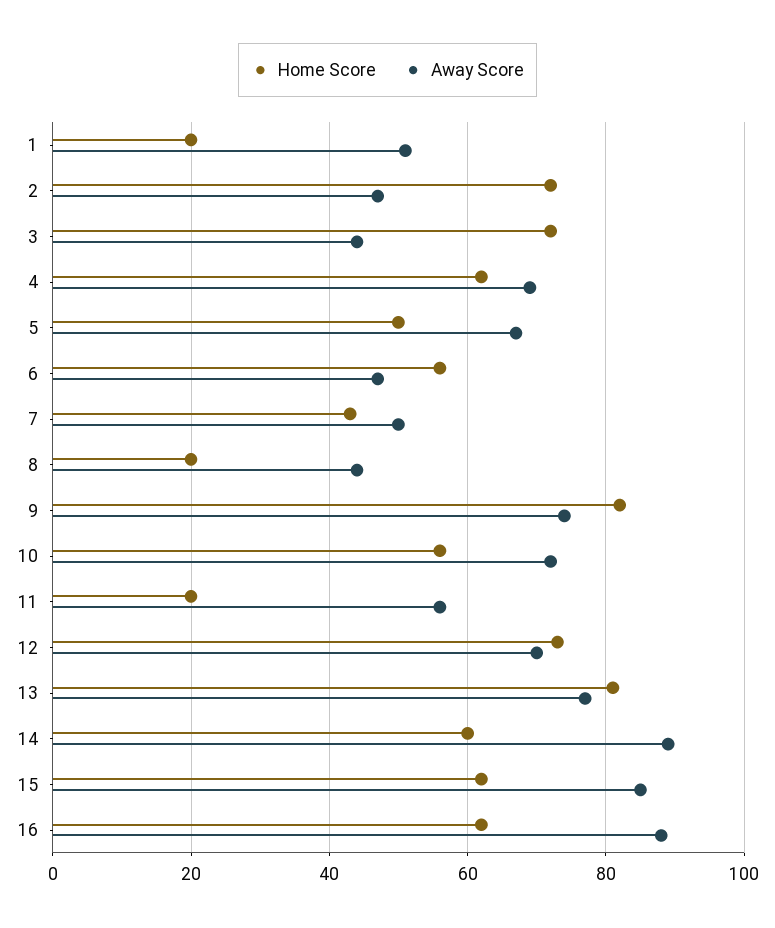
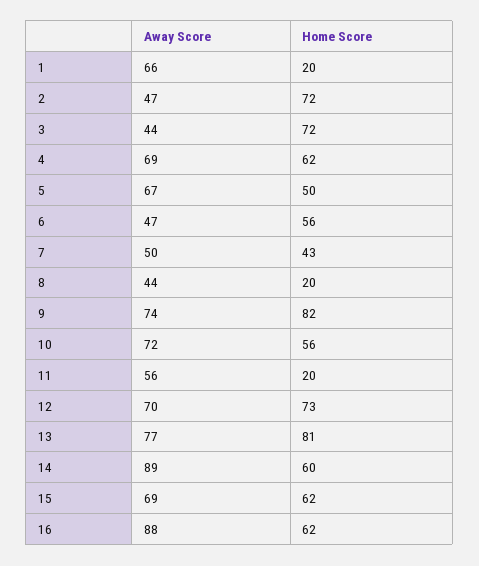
  {
    "Home Score": {
      "1": 20,
      "2": 72,
      "3": 72,
      "4": 62,
      "5": 50,
      "6": 56,
      "7": 43,
      "8": 20,
      "9": 82,
      "10": 56,
      "11": 20,
      "12": 73,
      "13": 81,
      "14": 60,
      "15": 62,
      "16": 62
    },
    "Away Score": {
-     "1": 50,
+     "1": 66,
      "2": 47,
      "3": 44,
      "4": 69,
      "5": 67,
      "6": 47,
      "7": 50,
      "8": 44,
      "9": 74,
      "10": 72,
      "11": 56,
      "12": 70,
      "13": 77,
      "14": 89,
-     "15": 85,
+     "15": 69,
      "16": 88
    }
  }

